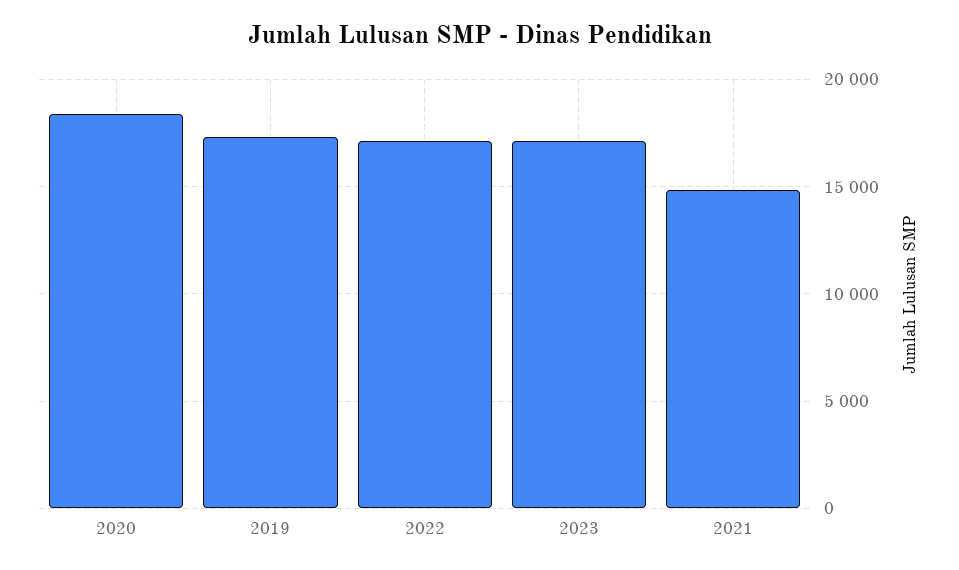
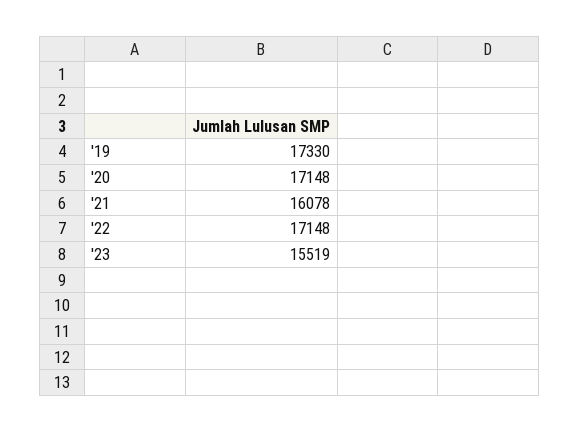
  {
-   "2020": 18500,
+   "2020": 17148,
    "2019": 17330,
    "2022": 17148,
-   "2023": 17000,
+   "2023": 15519,
-   "2021": 15000
+   "2021": 16078
  }

